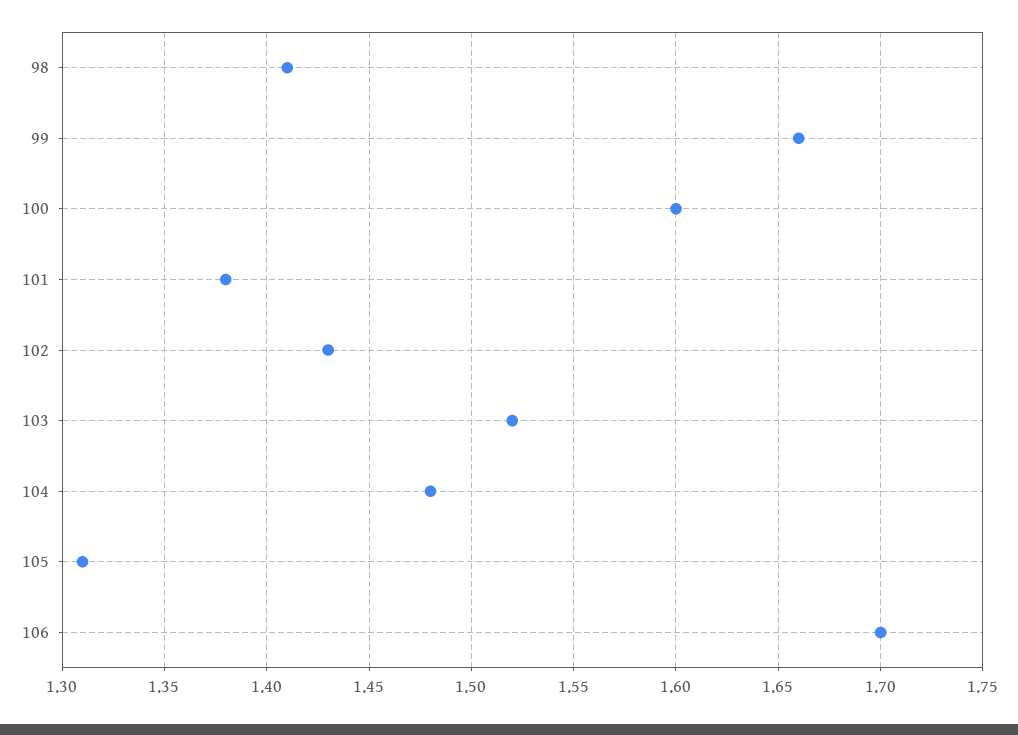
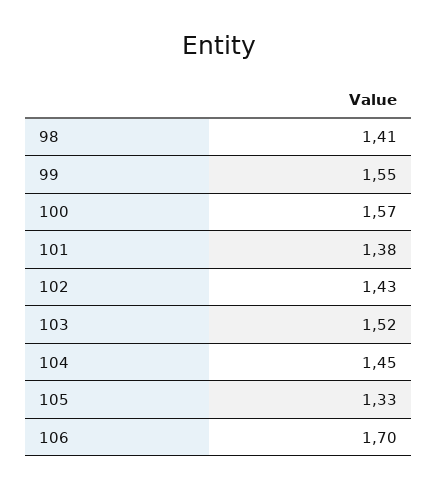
  {
    "98": 1.41,
-   "99": 1.66,
+   "99": 1.55,
-   "100": 1.6,
+   "100": 1.57,
    "101": 1.38,
    "102": 1.43,
    "103": 1.52,
-   "104": 1.48,
+   "104": 1.45,
-   "105": 1.31,
+   "105": 1.33,
    "106": 1.7
  }

